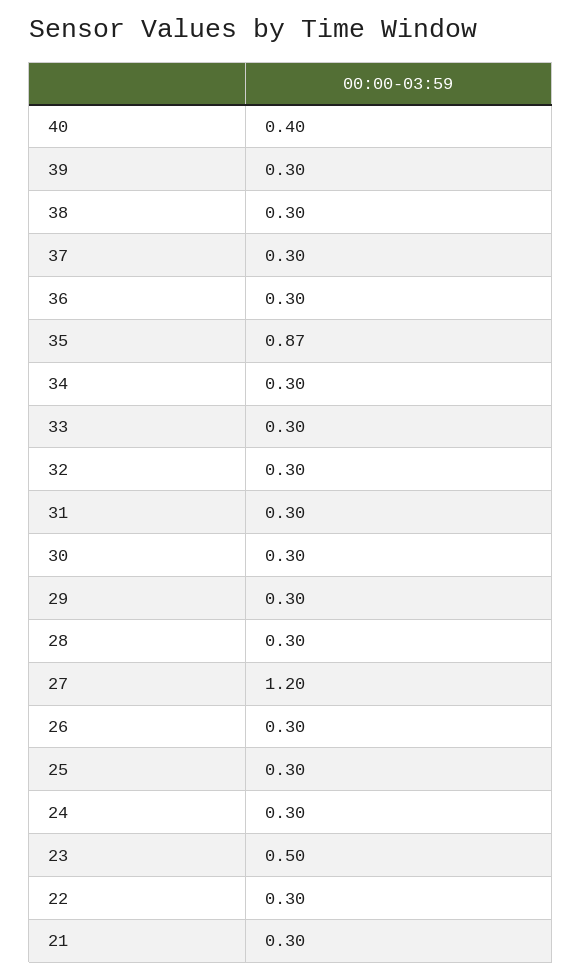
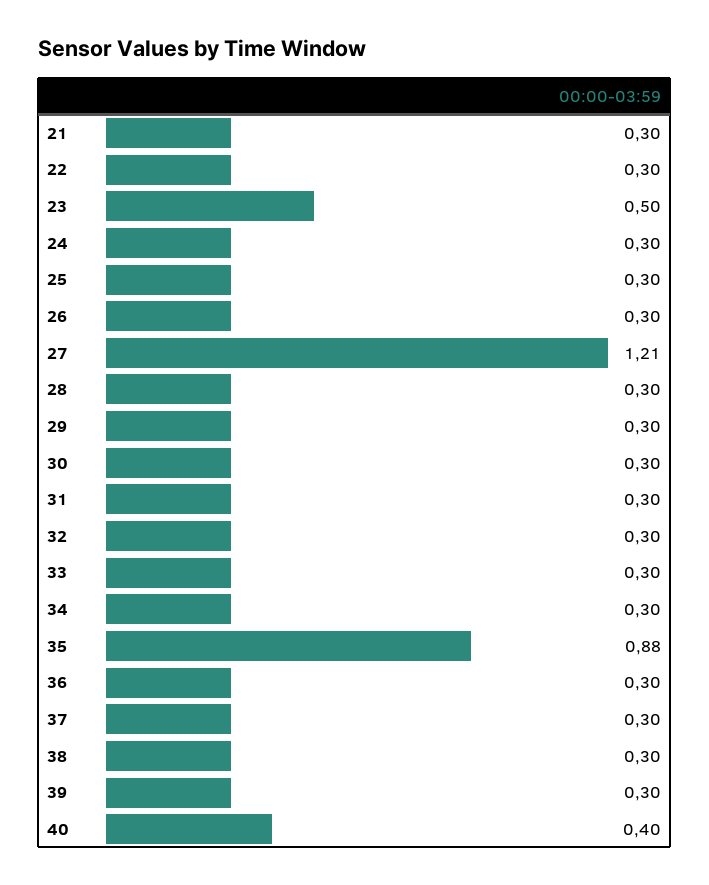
  {
    "40": 0.4,
    "39": 0.3,
    "38": 0.3,
    "37": 0.3,
    "36": 0.3,
-   "35": 0.87,
+   "35": 0.88,
    "34": 0.3,
    "33": 0.3,
    "32": 0.3,
    "31": 0.3,
    "30": 0.3,
    "29": 0.3,
    "28": 0.3,
-   "27": 1.2,
+   "27": 1.21,
    "26": 0.3,
    "25": 0.3,
    "24": 0.3,
    "23": 0.5,
    "22": 0.3,
    "21": 0.3
  }

